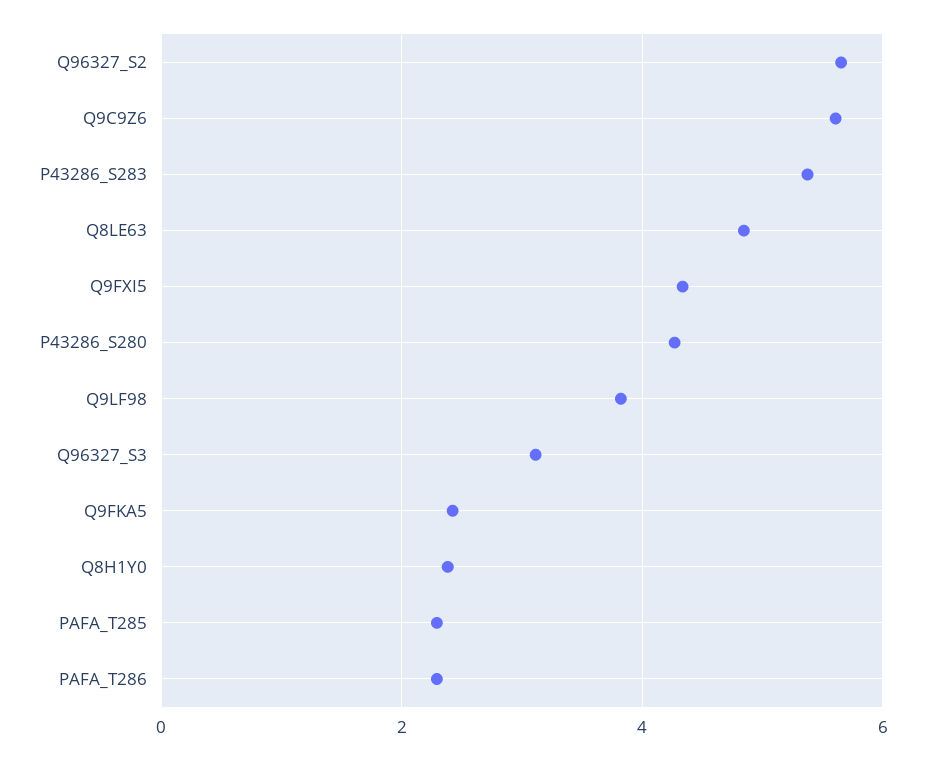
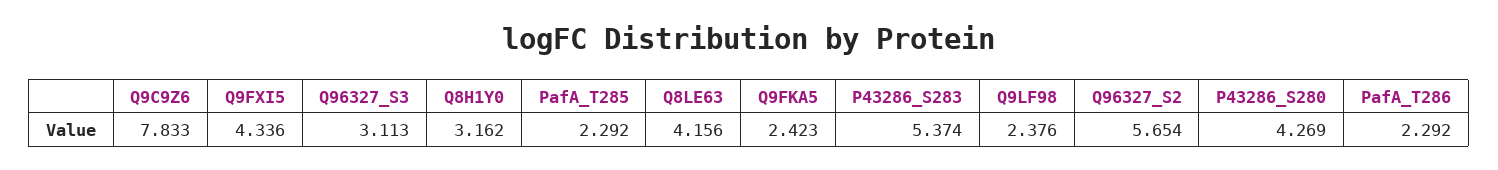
  {
    "Q96327_S2": 5.654,
-   "Q9C9Z6": 5.6,
+   "Q9C9Z6": 7.833,
    "P43286_S283": 5.374,
-   "Q8LE63": 4.8,
+   "Q8LE63": 4.156,
    "Q9FXI5": 4.336,
    "P43286_S280": 4.269,
-   "Q9LF98": 3.8,
+   "Q9LF98": 2.376,
    "Q96327_S3": 3.113,
    "Q9FKA5": 2.423,
-   "Q8H1Y0": 2.4,
+   "Q8H1Y0": 3.162,
    "PAFA_T285": 2.292,
    "PAFA_T286": 2.292
  }

